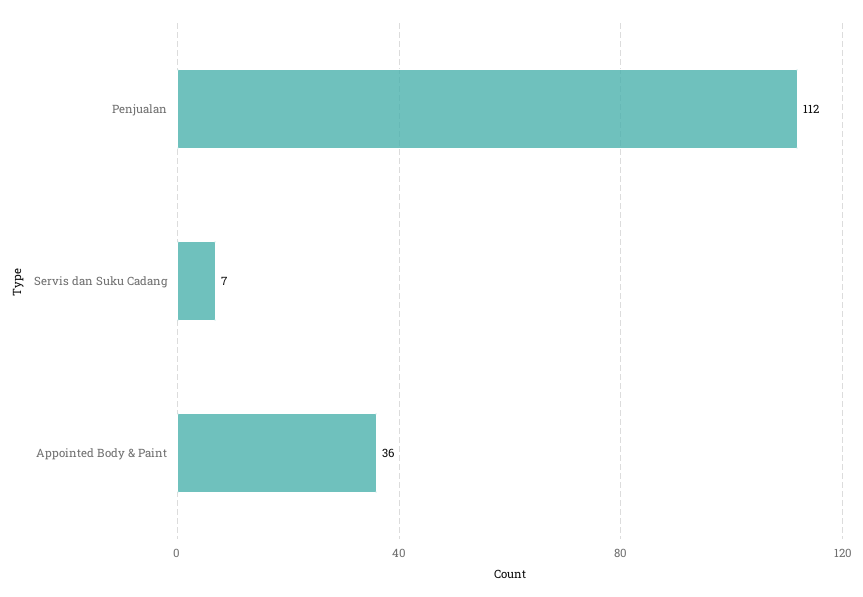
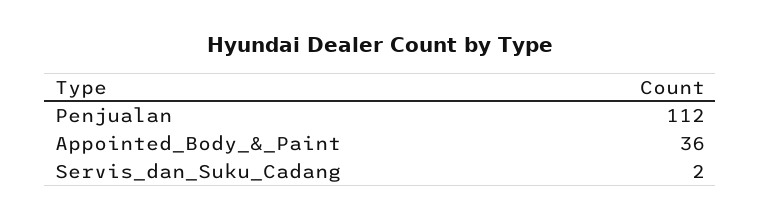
  {
    "Penjualan": 112,
-   "Servis dan Suku Cadang": 7,
+   "Servis dan Suku Cadang": 2,
    "Appointed Body & Paint": 36
  }

